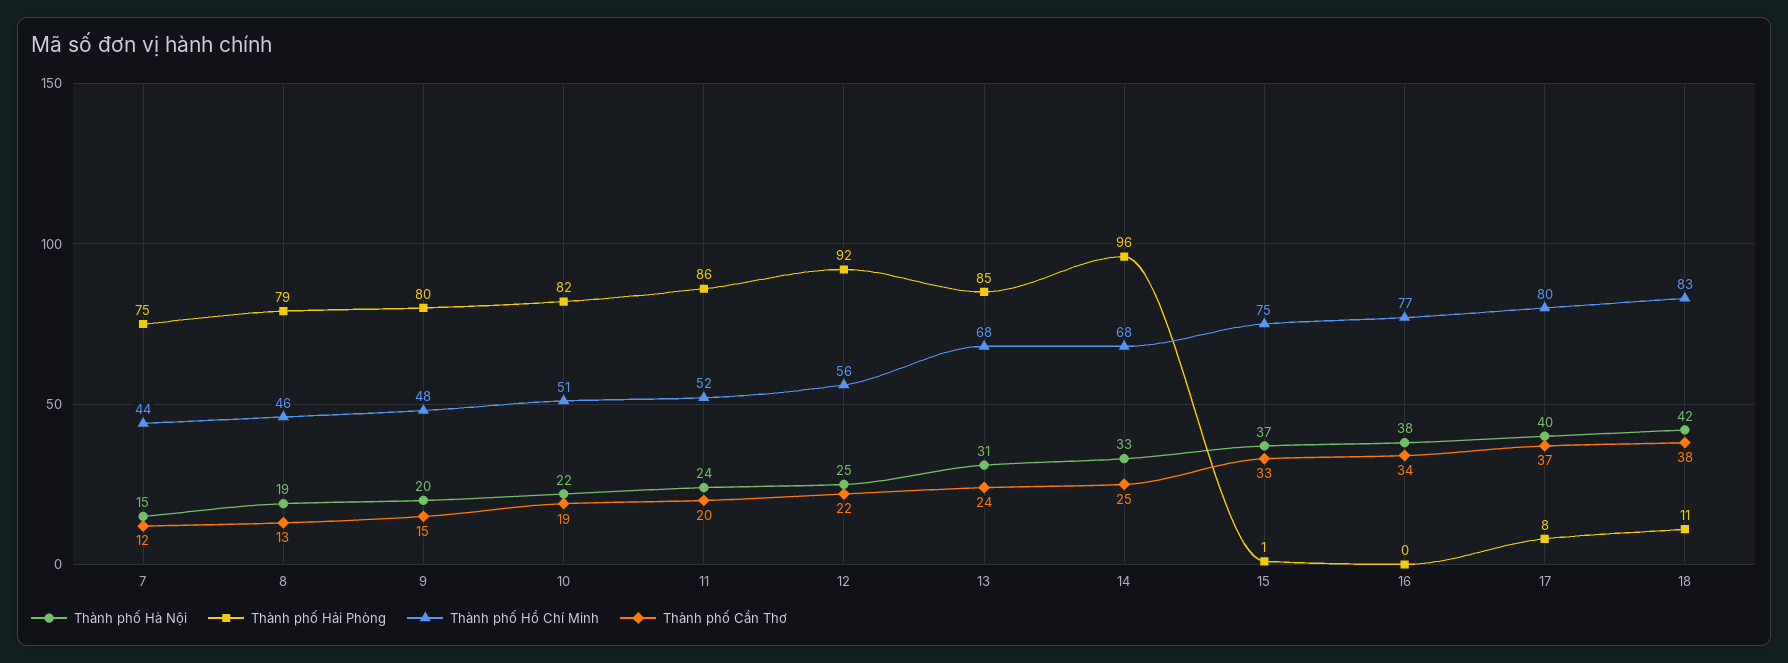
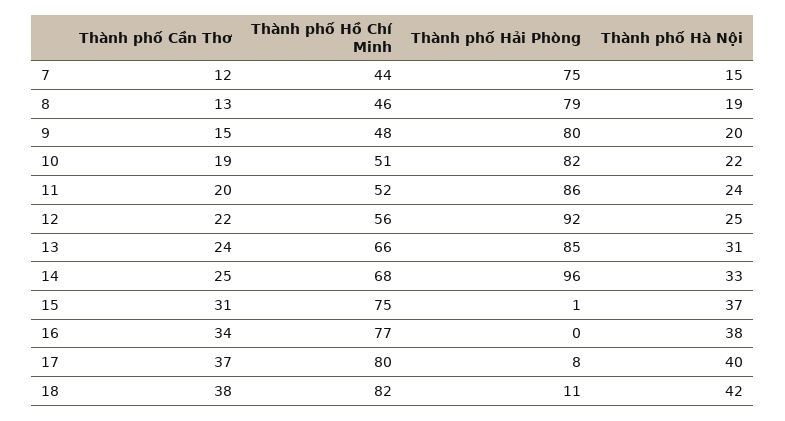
  {
    "Thành phố Hà Nội": {
      "7": 15,
      "8": 19,
      "9": 20,
      "10": 22,
      "11": 24,
      "12": 25,
      "13": 31,
      "14": 33,
      "15": 37,
      "16": 38,
      "17": 40,
      "18": 42
    },
    "Thành phố Hải Phòng": {
      "7": 75,
      "8": 79,
      "9": 80,
      "10": 82,
      "11": 86,
      "12": 92,
      "13": 85,
      "14": 96,
      "15": 1,
      "16": 0,
      "17": 8,
      "18": 11
    },
    "Thành phố Hồ Chí Minh": {
      "7": 44,
      "8": 46,
      "9": 48,
      "10": 51,
      "11": 52,
      "12": 56,
-     "13": 68,
+     "13": 66,
      "14": 68,
      "15": 75,
      "16": 77,
      "17": 80,
-     "18": 83
+     "18": 82
    },
    "Thành phố Cần Thơ": {
      "7": 12,
      "8": 13,
      "9": 15,
      "10": 19,
      "11": 20,
      "12": 22,
      "13": 24,
      "14": 25,
-     "15": 33,
+     "15": 31,
      "16": 34,
      "17": 37,
      "18": 38
    }
  }

